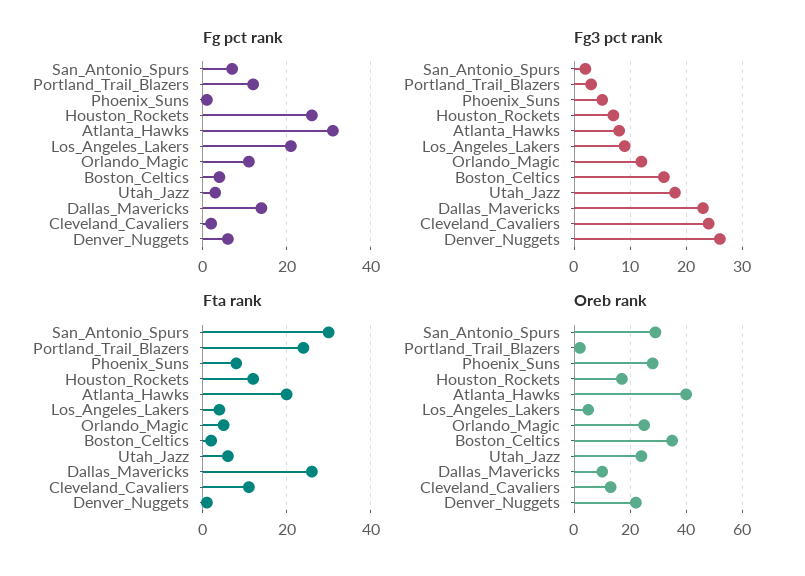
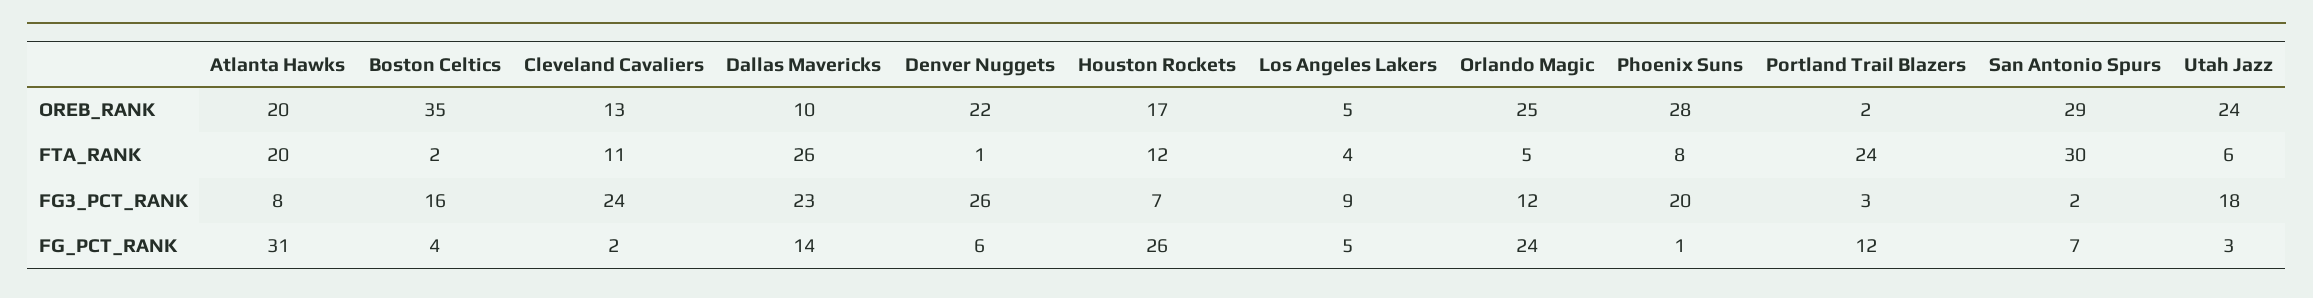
  {
    "Fg pct rank": {
      "San_Antonio_Spurs": 7,
      "Portland_Trail_Blazers": 12,
      "Phoenix_Suns": 1,
      "Houston_Rockets": 26,
      "Atlanta_Hawks": 31,
-     "Los_Angeles_Lakers": 20,
+     "Los_Angeles_Lakers": 5,
-     "Orlando_Magic": 10,
+     "Orlando_Magic": 24,
      "Boston_Celtics": 4,
      "Utah_Jazz": 3,
      "Dallas_Mavericks": 14,
      "Cleveland_Cavaliers": 2,
      "Denver_Nuggets": 6
    },
    "Fg3 pct rank": {
      "San_Antonio_Spurs": 2,
      "Portland_Trail_Blazers": 3,
-     "Phoenix_Suns": 5,
+     "Phoenix_Suns": 20,
      "Houston_Rockets": 7,
      "Atlanta_Hawks": 8,
      "Los_Angeles_Lakers": 9,
      "Orlando_Magic": 12,
      "Boston_Celtics": 16,
      "Utah_Jazz": 18,
      "Dallas_Mavericks": 23,
      "Cleveland_Cavaliers": 24,
      "Denver_Nuggets": 26
    },
    "Fta rank": {
      "San_Antonio_Spurs": 30,
      "Portland_Trail_Blazers": 24,
      "Phoenix_Suns": 8,
      "Houston_Rockets": 12,
      "Atlanta_Hawks": 20,
      "Los_Angeles_Lakers": 4,
      "Orlando_Magic": 5,
      "Boston_Celtics": 2,
      "Utah_Jazz": 6,
      "Dallas_Mavericks": 26,
      "Cleveland_Cavaliers": 11,
      "Denver_Nuggets": 1
    },
    "Oreb rank": {
      "San_Antonio_Spurs": 29,
      "Portland_Trail_Blazers": 2,
      "Phoenix_Suns": 28,
      "Houston_Rockets": 17,
-     "Atlanta_Hawks": 40,
+     "Atlanta_Hawks": 20,
      "Los_Angeles_Lakers": 5,
      "Orlando_Magic": 25,
      "Boston_Celtics": 35,
      "Utah_Jazz": 24,
      "Dallas_Mavericks": 10,
      "Cleveland_Cavaliers": 13,
      "Denver_Nuggets": 22
    }
  }

